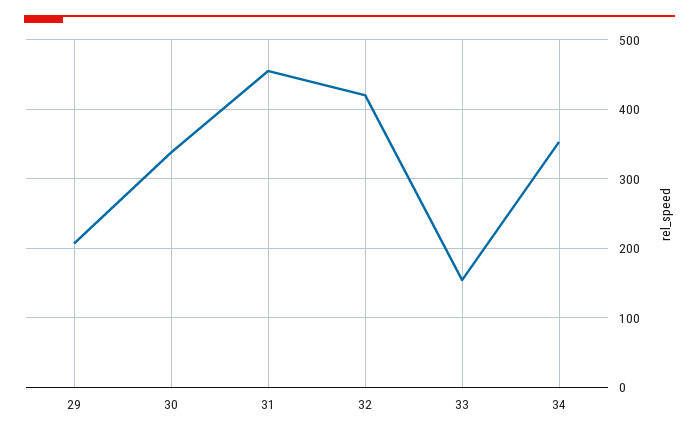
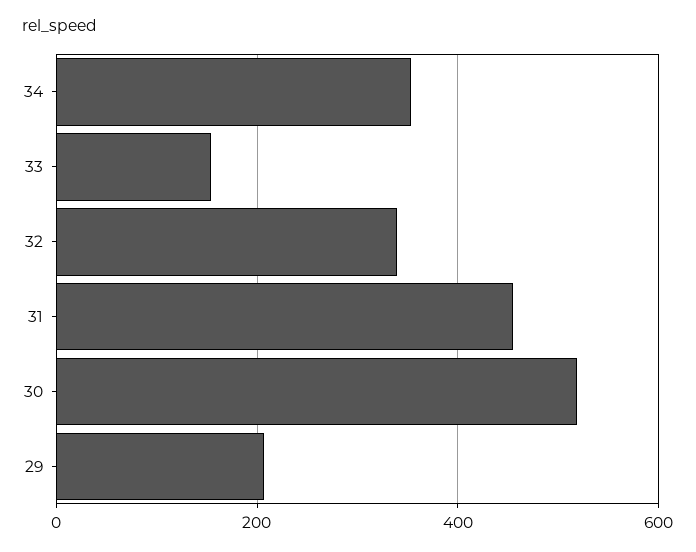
  {
    "29": 210,
-   "30": 340,
+   "30": 520,
    "31": 460,
-   "32": 420,
+   "32": 340,
    "33": 150,
    "34": 350
  }

